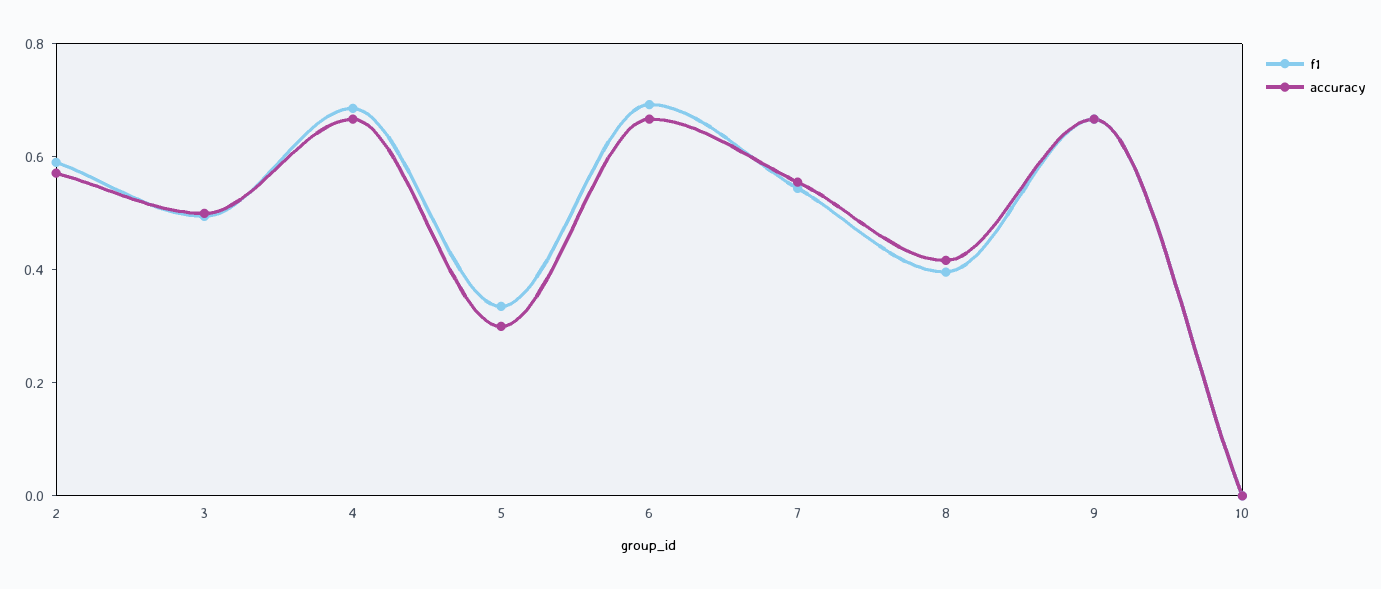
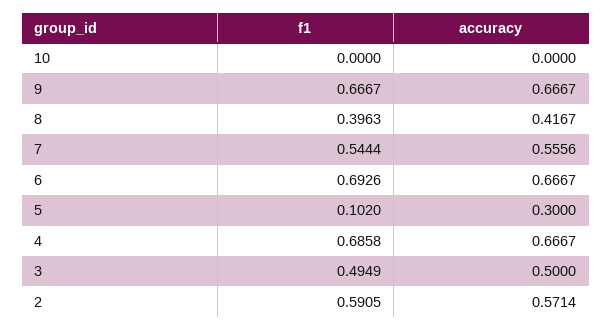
  {
    "f1": {
      "2": 0.5905,
      "3": 0.4949,
      "4": 0.6858,
-     "5": 0.35,
+     "5": 0.102,
      "6": 0.6926,
      "7": 0.5444,
      "8": 0.3963,
      "9": 0.6667,
      "10": 0
    },
    "accuracy": {
      "2": 0.5714,
      "3": 0.5,
      "4": 0.6667,
      "5": 0.3,
      "6": 0.6667,
      "7": 0.5556,
      "8": 0.4167,
      "9": 0.6667,
      "10": 0
    }
  }

